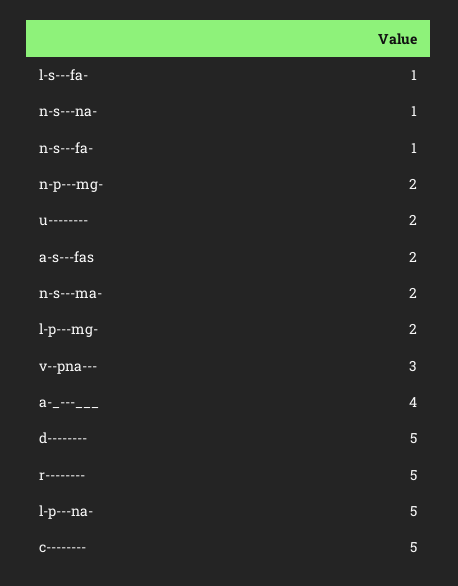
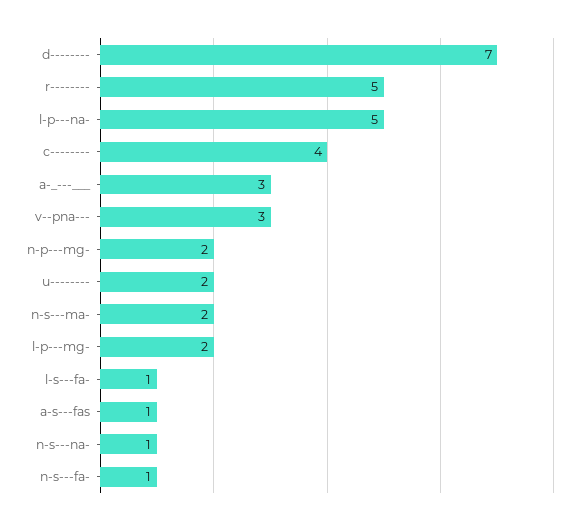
  {
    "l-s---fa-": 1,
    "n-s---na-": 1,
    "n-s---fa-": 1,
    "n-p---mg-": 2,
    "u--------": 2,
-   "a-s---fas": 2,
+   "a-s---fas": 1,
    "n-s---ma-": 2,
    "l-p---mg-": 2,
    "v--pna---": 3,
-   "a-_---___": 4,
+   "a-_---___": 3,
-   "d--------": 5,
+   "d--------": 7,
    "r--------": 5,
    "l-p---na-": 5,
-   "c--------": 5
+   "c--------": 4
  }

